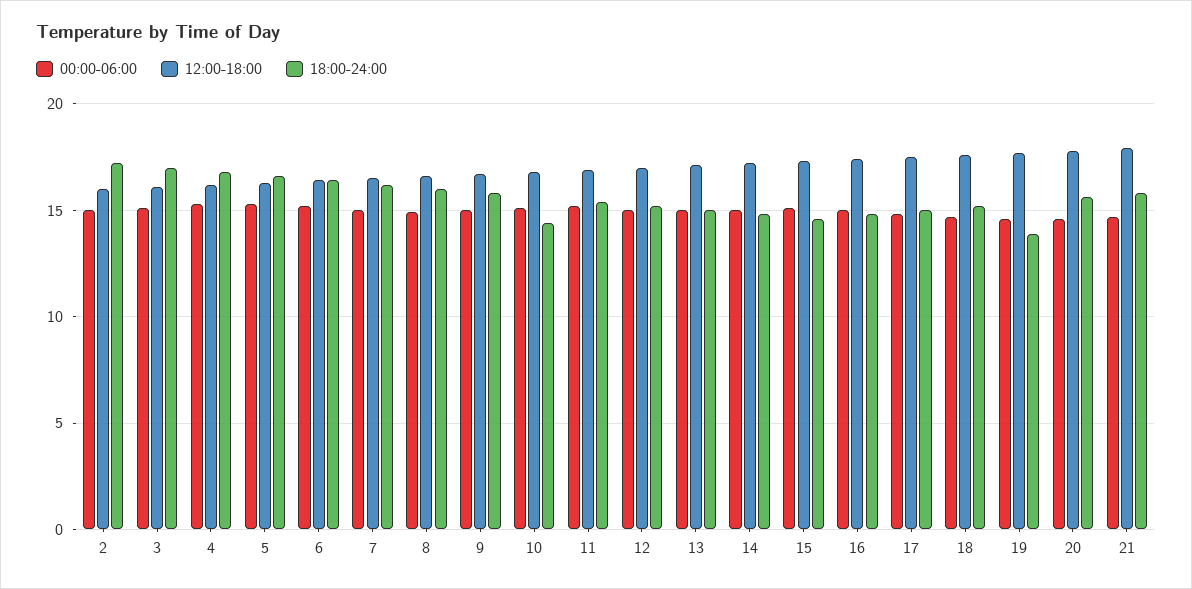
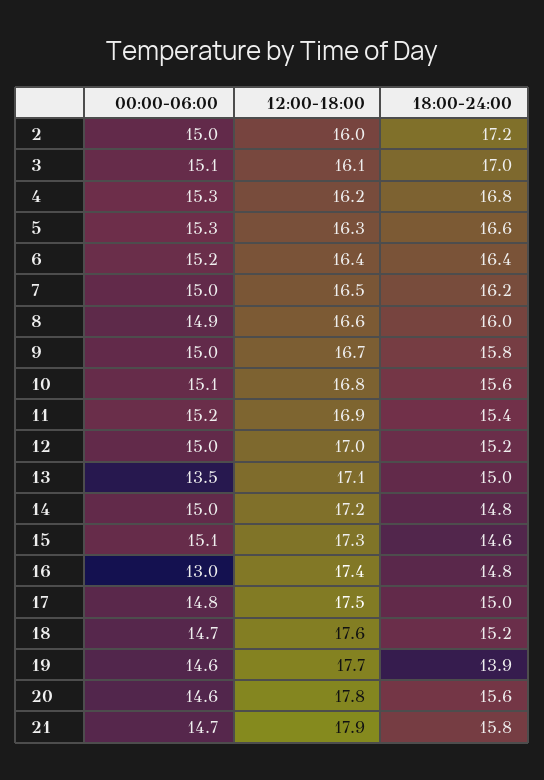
  {
    "00:00-06:00": {
      "2": 15,
      "3": 15.1,
      "4": 15.3,
      "5": 15.3,
      "6": 15.2,
      "7": 15,
      "8": 14.9,
      "9": 15,
      "10": 15.1,
      "11": 15.2,
      "12": 15,
-     "13": 15,
+     "13": 13.5,
      "14": 15,
      "15": 15.1,
-     "16": 15,
+     "16": 13,
      "17": 14.8,
      "18": 14.7,
      "19": 14.6,
      "20": 14.6,
      "21": 14.7
    },
    "12:00-18:00": {
      "2": 16,
      "3": 16.1,
      "4": 16.2,
      "5": 16.3,
      "6": 16.4,
      "7": 16.5,
      "8": 16.6,
      "9": 16.7,
      "10": 16.8,
      "11": 16.9,
      "12": 17,
      "13": 17.1,
      "14": 17.2,
      "15": 17.3,
      "16": 17.4,
      "17": 17.5,
      "18": 17.6,
      "19": 17.7,
      "20": 17.8,
      "21": 17.9
    },
    "18:00-24:00": {
      "2": 17.2,
      "3": 17,
      "4": 16.8,
      "5": 16.6,
      "6": 16.4,
      "7": 16.2,
      "8": 16,
      "9": 15.8,
-     "10": 14.5,
+     "10": 15.6,
      "11": 15.4,
      "12": 15.2,
      "13": 15,
      "14": 14.8,
      "15": 14.6,
      "16": 14.8,
      "17": 15,
      "18": 15.2,
      "19": 13.9,
      "20": 15.6,
      "21": 15.8
    }
  }

